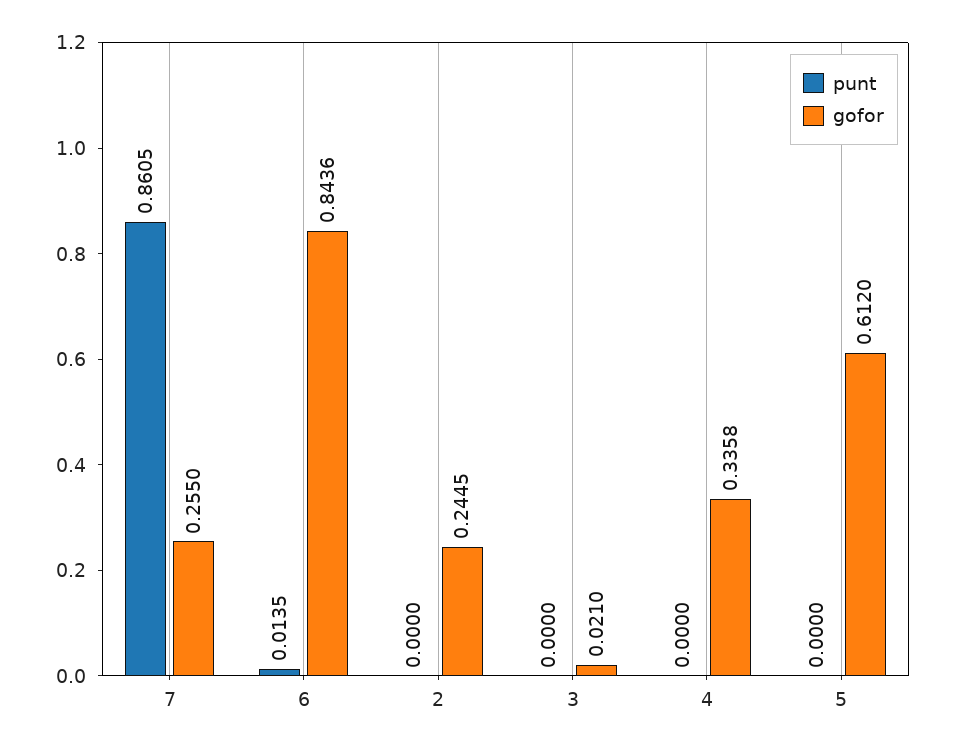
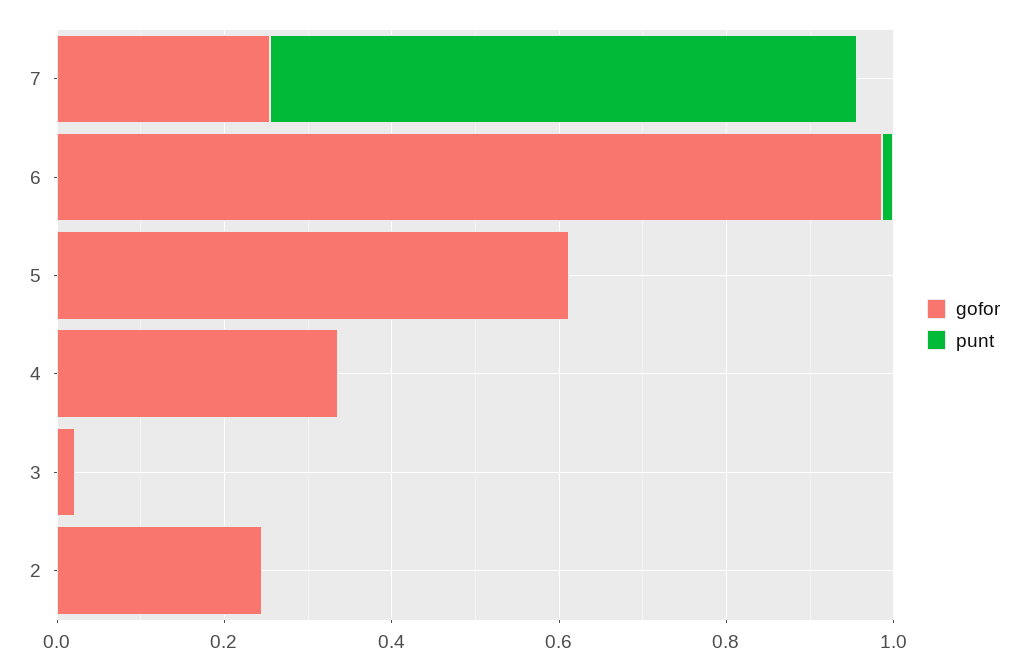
  {
    "punt": {
-     "7": 0.8605,
+     "7": 0.7,
      "6": 0.0135,
      "2": 0,
      "3": 0,
      "4": 0,
      "5": 0
    },
    "gofor": {
      "7": 0.255,
-     "6": 0.8436,
+     "6": 1,
      "2": 0.2445,
      "3": 0.021,
      "4": 0.3358,
      "5": 0.612
    }
  }

